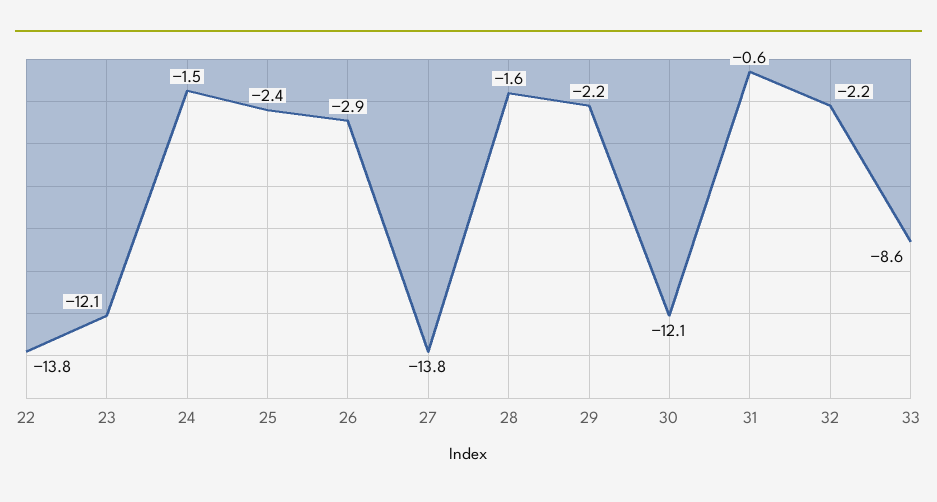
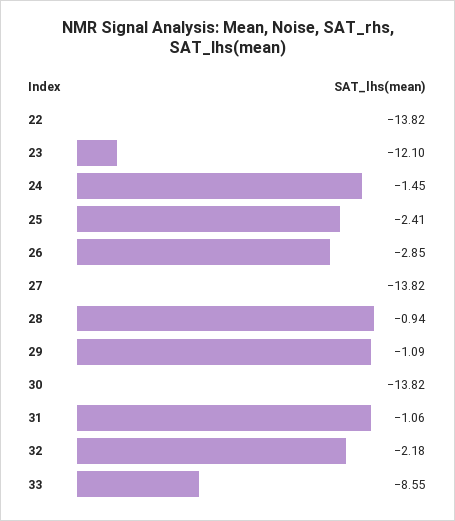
  {
    "22": -13.82,
    "23": -12.1,
    "24": -1.45,
    "25": -2.41,
    "26": -2.85,
    "27": -13.82,
-   "28": -1.6,
+   "28": -0.94,
-   "29": -2.2,
+   "29": -1.09,
-   "30": -12.1,
+   "30": -13.82,
-   "31": -0.6,
+   "31": -1.06,
    "32": -2.18,
    "33": -8.55
  }

